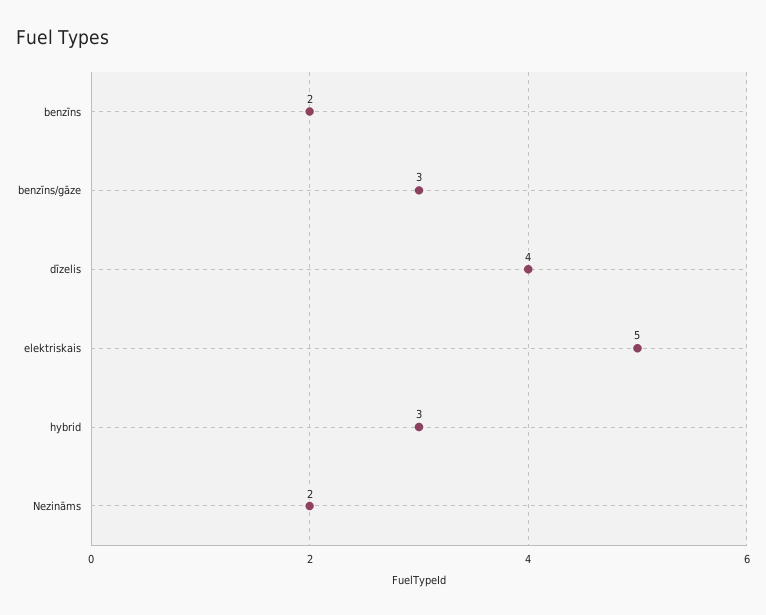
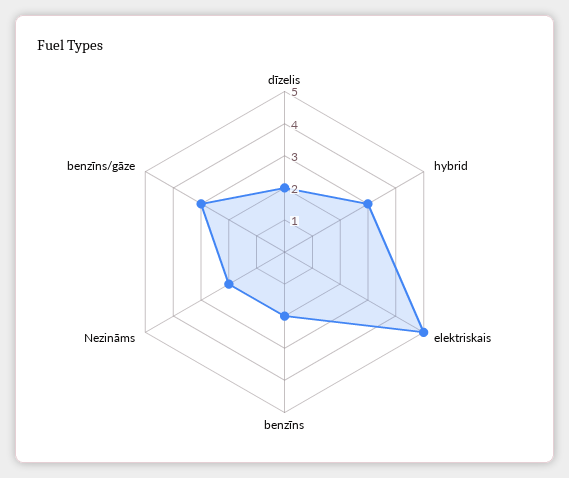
  {
    "benzīns": 2,
    "benzīns/gāze": 3,
-   "dīzelis": 4,
+   "dīzelis": 2,
    "elektriskais": 5,
    "hybrid": 3,
    "Nezināms": 2
  }

